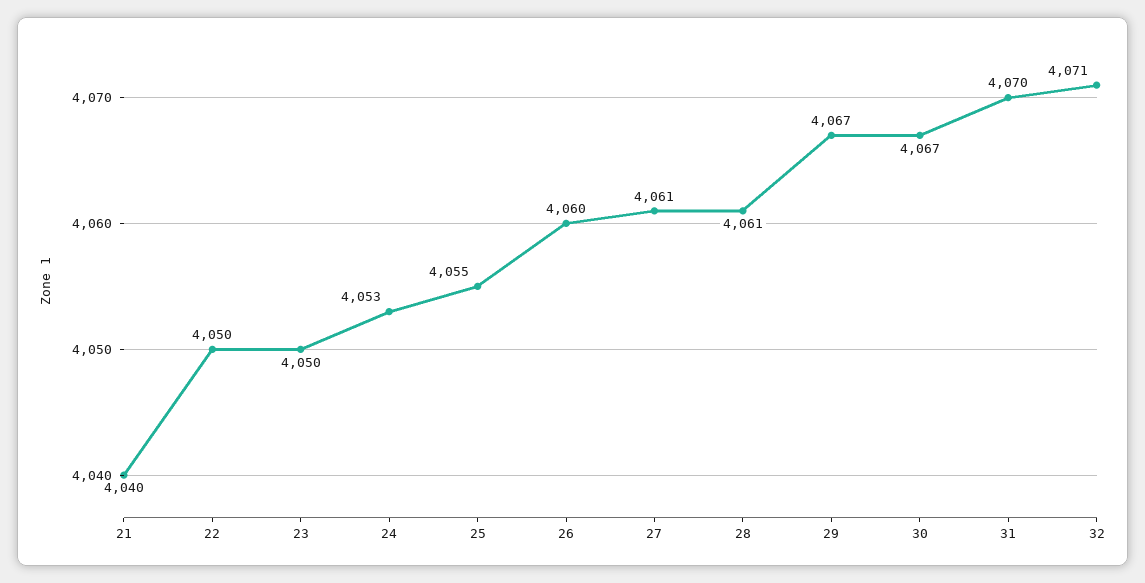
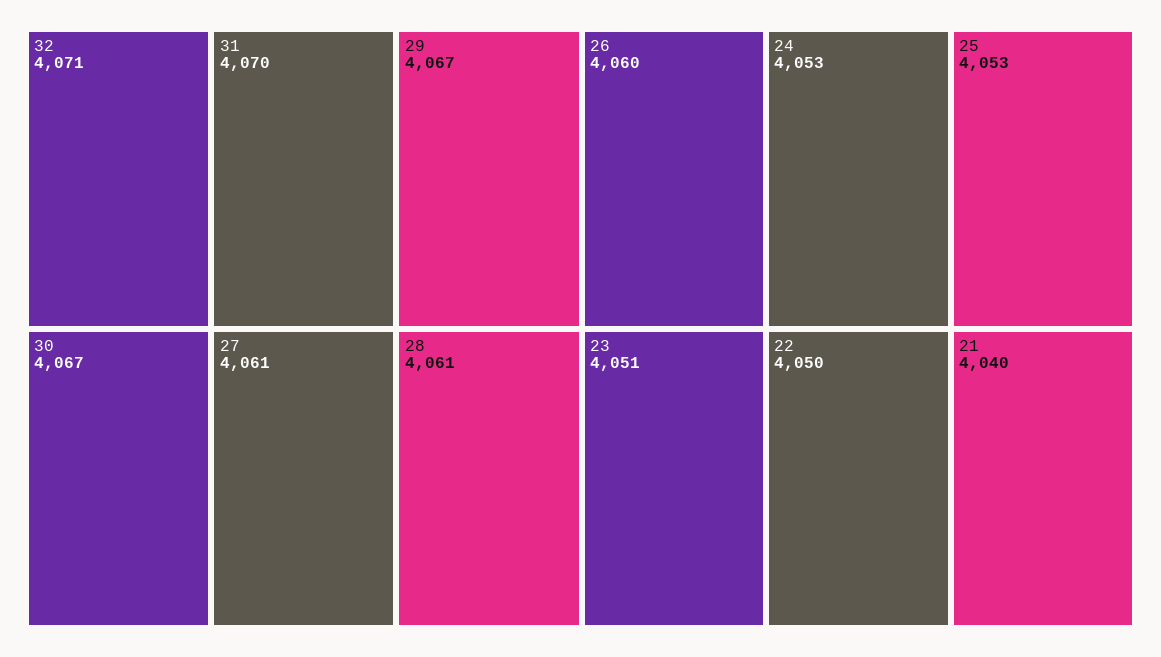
  {
    "21": 4040,
    "22": 4050,
-   "23": 4050,
+   "23": 4051,
    "24": 4053,
-   "25": 4055,
+   "25": 4053,
    "26": 4060,
    "27": 4061,
    "28": 4061,
    "29": 4067,
    "30": 4067,
    "31": 4070,
    "32": 4071
  }

